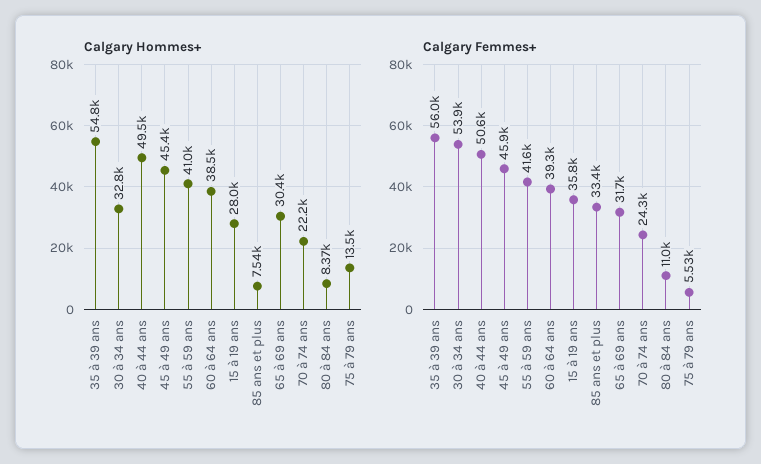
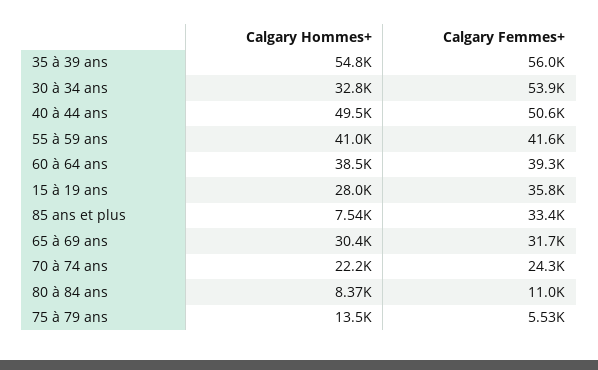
  {
    "Calgary Hommes+": {
      "35 à 39 ans": 54800,
      "30 à 34 ans": 32800,
      "40 à 44 ans": 49500,
-     "45 à 49 ans": 45400,
      "55 à 59 ans": 41000,
      "60 à 64 ans": 38500,
      "15 à 19 ans": 28000,
      "85 ans et plus": 7540,
      "65 à 69 ans": 30400,
      "70 à 74 ans": 22200,
      "80 à 84 ans": 8370,
      "75 à 79 ans": 13500
    },
    "Calgary Femmes+": {
      "35 à 39 ans": 56000,
      "30 à 34 ans": 53900,
      "40 à 44 ans": 50600,
-     "45 à 49 ans": 45900,
      "55 à 59 ans": 41600,
      "60 à 64 ans": 39300,
      "15 à 19 ans": 35800,
      "85 ans et plus": 33400,
      "65 à 69 ans": 31700,
      "70 à 74 ans": 24300,
      "80 à 84 ans": 11000,
      "75 à 79 ans": 5530
    }
  }

